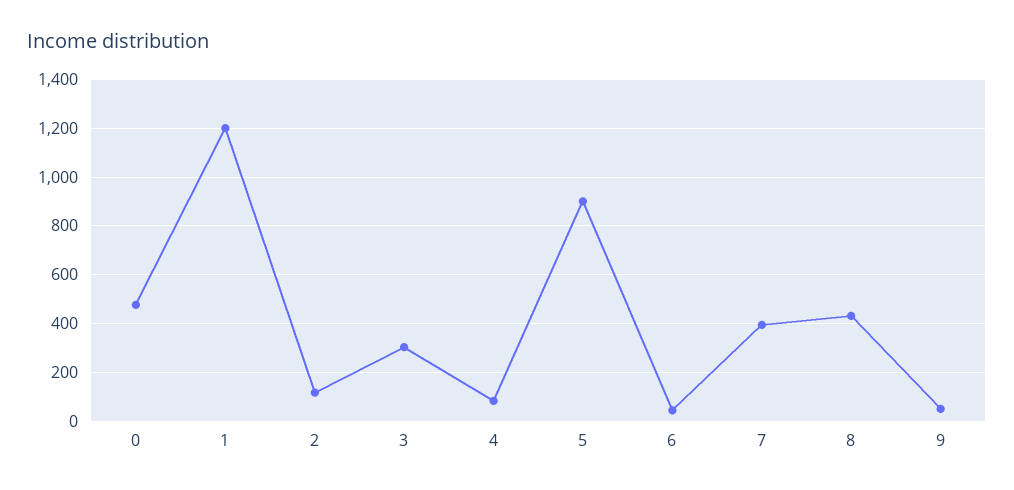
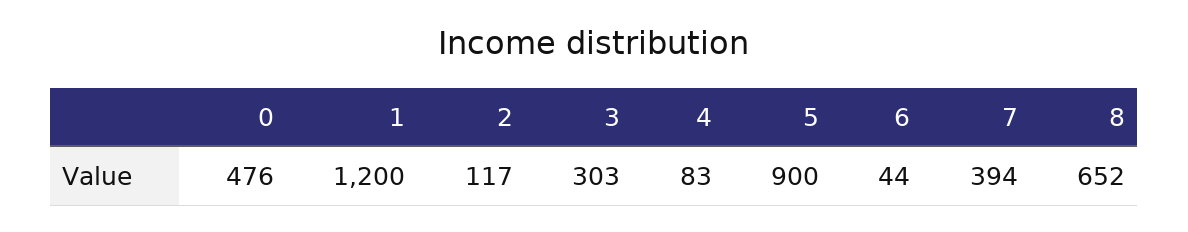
  {
    "0": 476,
    "1": 1200,
    "2": 117,
    "3": 303,
    "4": 83,
    "5": 900,
    "6": 44,
    "7": 394,
-   "8": 425,
+   "8": 652
-   "9": 50
  }

